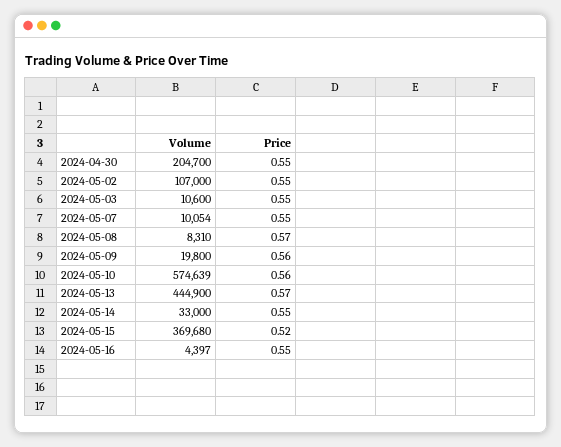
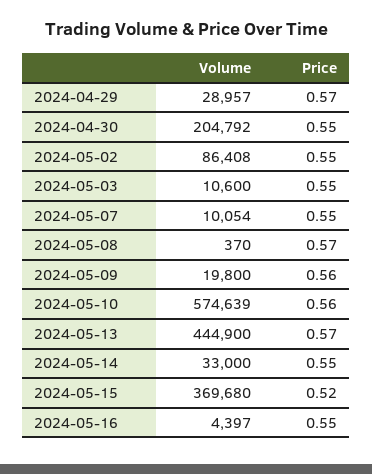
  {
    "Volume": {
-     "2024-04-30": 204700,
+     "2024-04-30": 204792,
-     "2024-05-02": 107000,
+     "2024-05-02": 86408,
      "2024-05-03": 10600,
      "2024-05-07": 10054,
-     "2024-05-08": 8310,
+     "2024-05-08": 370,
      "2024-05-09": 19800,
      "2024-05-10": 574639,
      "2024-05-13": 444900,
      "2024-05-14": 33000,
      "2024-05-15": 369680,
-     "2024-05-16": 4397
+     "2024-05-16": 4397,
+     "2024-04-29": 28957
    },
    "Price": {
      "2024-04-30": 0.55,
      "2024-05-02": 0.55,
      "2024-05-03": 0.55,
      "2024-05-07": 0.55,
      "2024-05-08": 0.57,
      "2024-05-09": 0.56,
      "2024-05-10": 0.56,
      "2024-05-13": 0.57,
      "2024-05-14": 0.55,
      "2024-05-15": 0.52,
-     "2024-05-16": 0.55
+     "2024-05-16": 0.55,
+     "2024-04-29": 0.57
    }
  }

